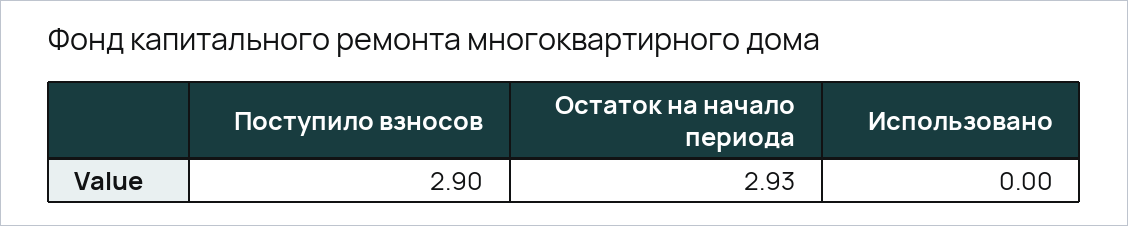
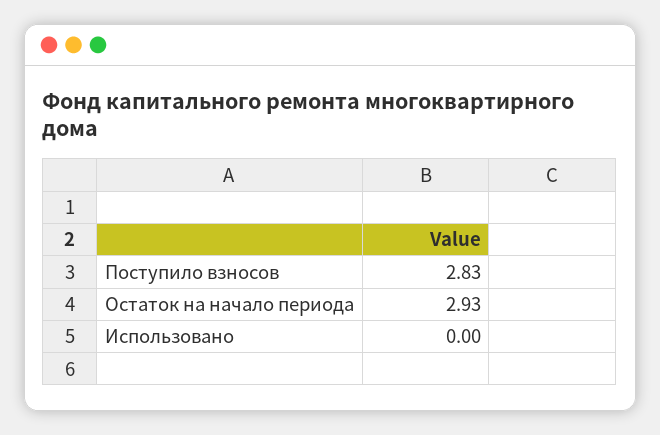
  {
-   "Поступило взносов": 2.9,
+   "Поступило взносов": 2.83,
    "Остаток на начало периода": 2.93,
    "Использовано": 0
  }

